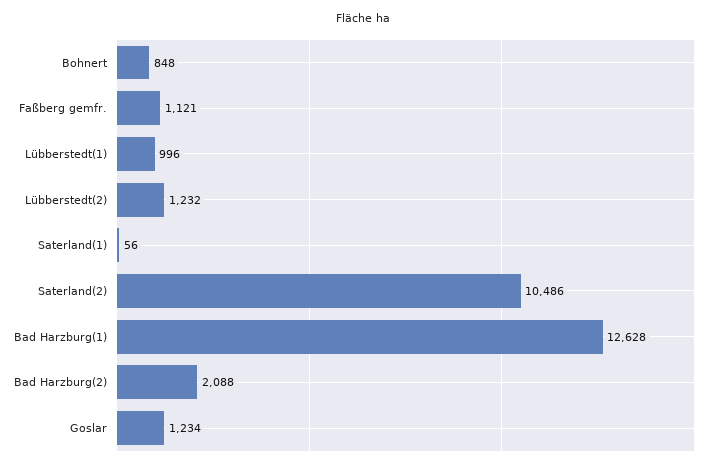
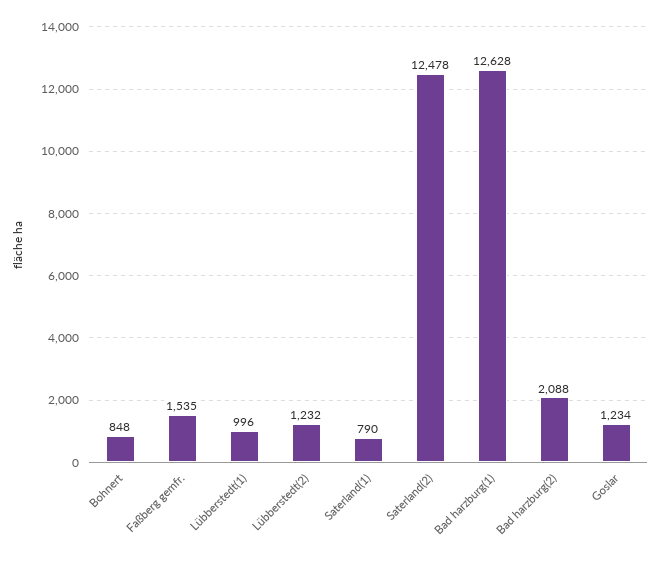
  {
    "Bohnert": 848,
-   "Faßberg gemfr.": 1121,
+   "Faßberg gemfr.": 1535,
    "Lübberstedt(1)": 996,
    "Lübberstedt(2)": 1232,
-   "Saterland(1)": 56,
+   "Saterland(1)": 790,
-   "Saterland(2)": 10486,
+   "Saterland(2)": 12478,
    "Bad Harzburg(1)": 12628,
    "Bad Harzburg(2)": 2088,
    "Goslar": 1234
  }

